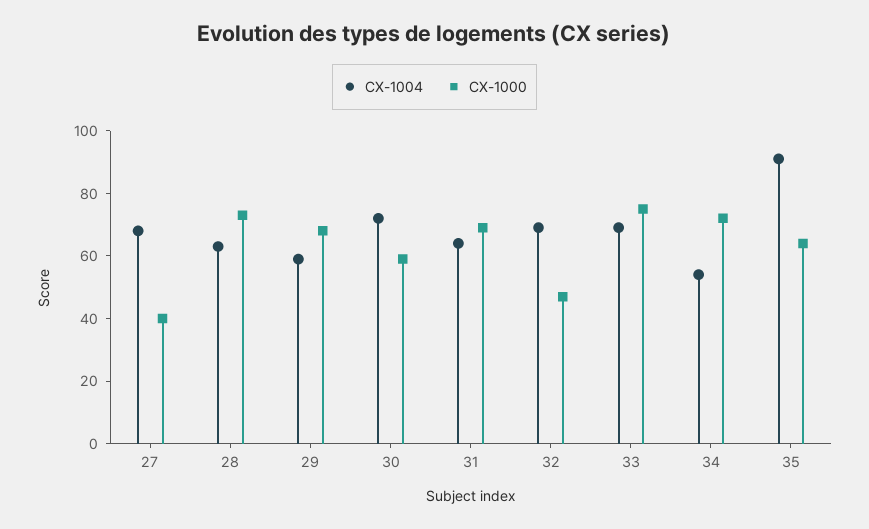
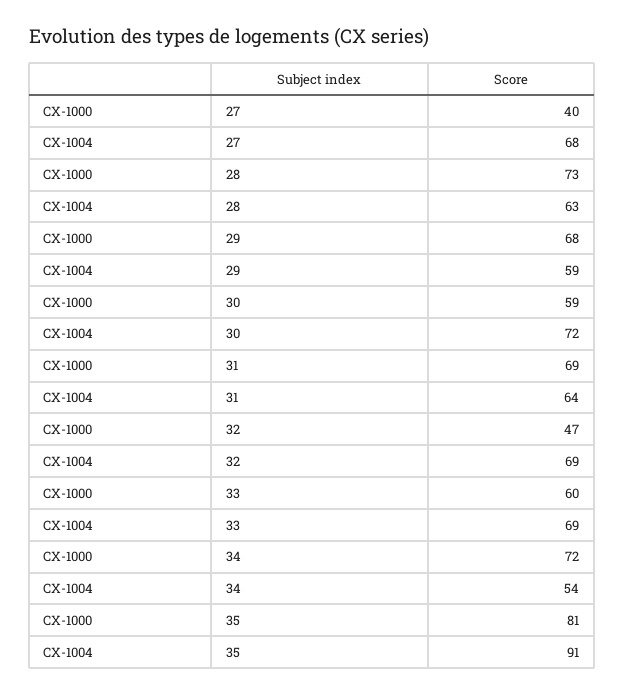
  {
    "CX-1004": {
      "27": 68,
      "28": 63,
      "29": 59,
      "30": 72,
      "31": 64,
      "32": 69,
      "33": 69,
      "34": 54,
      "35": 91
    },
    "CX-1000": {
      "27": 40,
      "28": 73,
      "29": 68,
      "30": 59,
      "31": 69,
      "32": 47,
-     "33": 75,
+     "33": 60,
      "34": 72,
-     "35": 65
+     "35": 81
    }
  }

